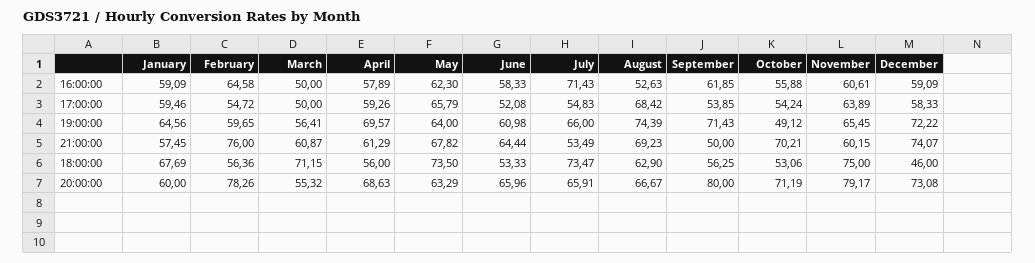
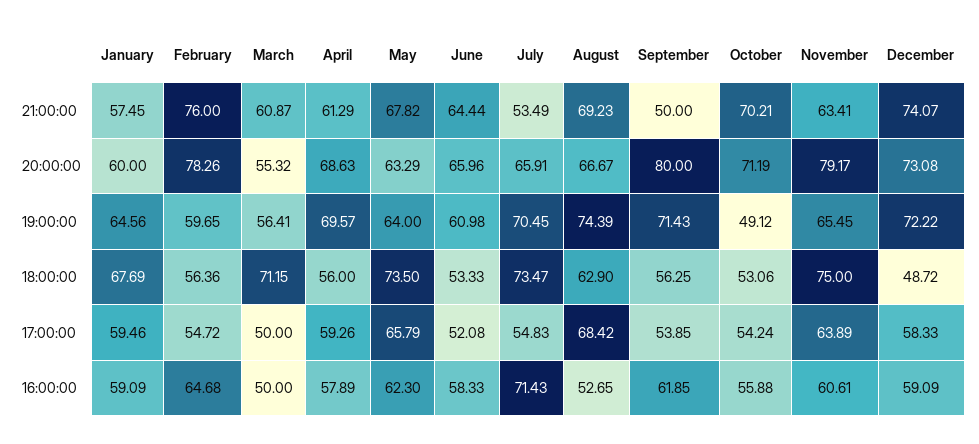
  {
    "January": {
      "16:00:00": 59.09,
      "17:00:00": 59.46,
      "19:00:00": 64.56,
      "21:00:00": 57.45,
      "18:00:00": 67.69,
      "20:00:00": 60
    },
    "February": {
-     "16:00:00": 64.58,
+     "16:00:00": 64.68,
      "17:00:00": 54.72,
      "19:00:00": 59.65,
      "21:00:00": 76,
      "18:00:00": 56.36,
      "20:00:00": 78.26
    },
    "March": {
      "16:00:00": 50,
      "17:00:00": 50,
      "19:00:00": 56.41,
      "21:00:00": 60.87,
      "18:00:00": 71.15,
      "20:00:00": 55.32
    },
    "April": {
      "16:00:00": 57.89,
      "17:00:00": 59.26,
      "19:00:00": 69.57,
      "21:00:00": 61.29,
      "18:00:00": 56,
      "20:00:00": 68.63
    },
    "May": {
      "16:00:00": 62.3,
      "17:00:00": 65.79,
      "19:00:00": 64,
      "21:00:00": 67.82,
      "18:00:00": 73.5,
      "20:00:00": 63.29
    },
    "June": {
      "16:00:00": 58.33,
      "17:00:00": 52.08,
      "19:00:00": 60.98,
      "21:00:00": 64.44,
      "18:00:00": 53.33,
      "20:00:00": 65.96
    },
    "July": {
      "16:00:00": 71.43,
      "17:00:00": 54.83,
-     "19:00:00": 66,
+     "19:00:00": 70.45,
      "21:00:00": 53.49,
      "18:00:00": 73.47,
      "20:00:00": 65.91
    },
    "August": {
-     "16:00:00": 52.63,
+     "16:00:00": 52.65,
      "17:00:00": 68.42,
      "19:00:00": 74.39,
      "21:00:00": 69.23,
      "18:00:00": 62.9,
      "20:00:00": 66.67
    },
    "September": {
      "16:00:00": 61.85,
      "17:00:00": 53.85,
      "19:00:00": 71.43,
      "21:00:00": 50,
      "18:00:00": 56.25,
      "20:00:00": 80
    },
    "October": {
      "16:00:00": 55.88,
      "17:00:00": 54.24,
      "19:00:00": 49.12,
      "21:00:00": 70.21,
      "18:00:00": 53.06,
      "20:00:00": 71.19
    },
    "November": {
      "16:00:00": 60.61,
      "17:00:00": 63.89,
      "19:00:00": 65.45,
-     "21:00:00": 60.15,
+     "21:00:00": 63.41,
      "18:00:00": 75,
      "20:00:00": 79.17
    },
    "December": {
      "16:00:00": 59.09,
      "17:00:00": 58.33,
      "19:00:00": 72.22,
      "21:00:00": 74.07,
-     "18:00:00": 46,
+     "18:00:00": 48.72,
      "20:00:00": 73.08
    }
  }

